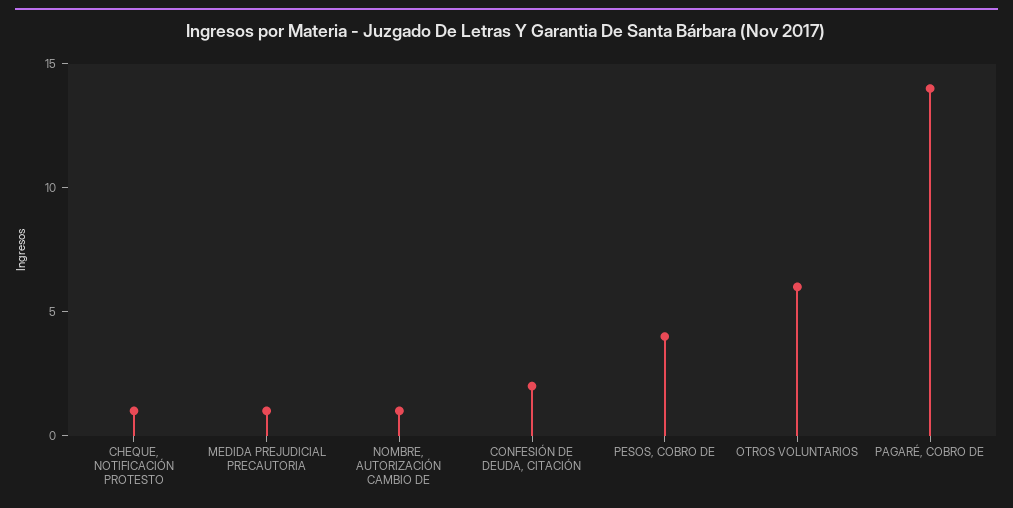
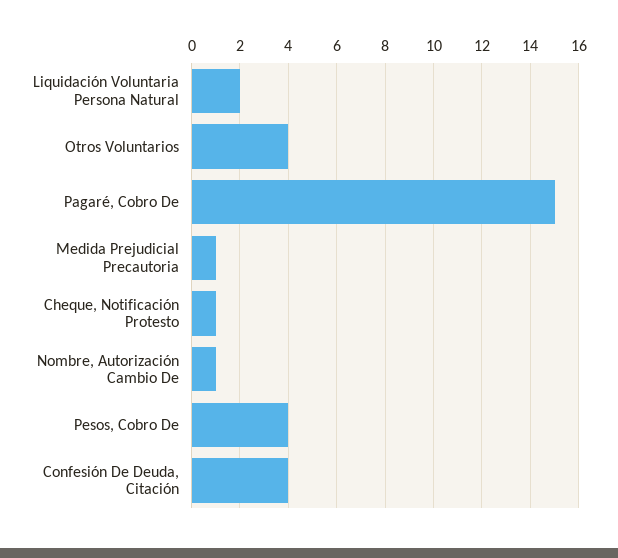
  {
    "CHEQUE, NOTIFICACIÓN PROTESTO": 1,
    "MEDIDA PREJUDICIAL PRECAUTORIA": 1,
    "NOMBRE, AUTORIZACIÓN CAMBIO DE": 1,
-   "CONFESIÓN DE DEUDA, CITACIÓN": 2,
+   "CONFESIÓN DE DEUDA, CITACIÓN": 4,
    "PESOS, COBRO DE": 4,
-   "OTROS VOLUNTARIOS": 6,
+   "OTROS VOLUNTARIOS": 4,
-   "PAGARÉ, COBRO DE": 14
+   "PAGARÉ, COBRO DE": 15,
+   "Liquidación Voluntaria Persona Natural": 2
  }

